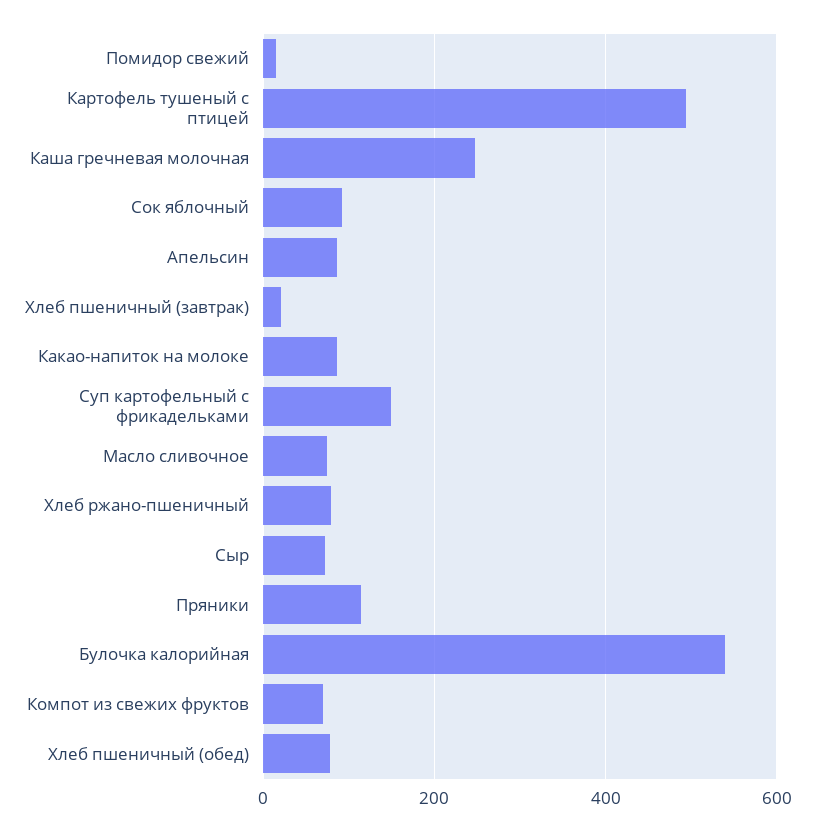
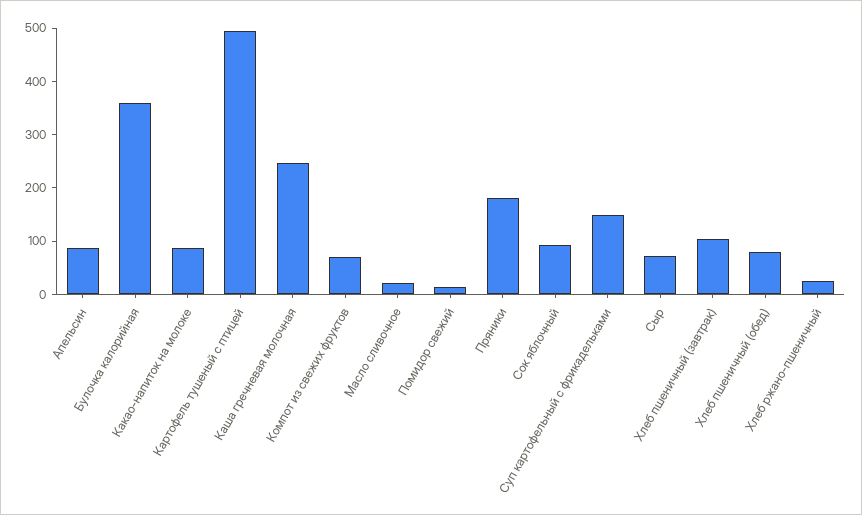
  {
    "Помидор свежий": 20,
    "Картофель тушеный с птицей": 500,
    "Каша гречневая молочная": 240,
    "Сок яблочный": 100,
    "Апельсин": 80,
-   "Хлеб пшеничный (завтрак)": 20,
+   "Хлеб пшеничный (завтрак)": 100,
    "Какао-напиток на молоке": 80,
    "Суп картофельный с фрикадельками": 140,
-   "Масло сливочное": 80,
+   "Масло сливочное": 20,
-   "Хлеб ржано-пшеничный": 80,
+   "Хлеб ржано-пшеничный": 20,
    "Сыр": 80,
-   "Пряники": 120,
+   "Пряники": 180,
-   "Булочка калорийная": 540,
+   "Булочка калорийная": 360,
    "Компот из свежих фруктов": 60,
    "Хлеб пшеничный (обед)": 80
  }

